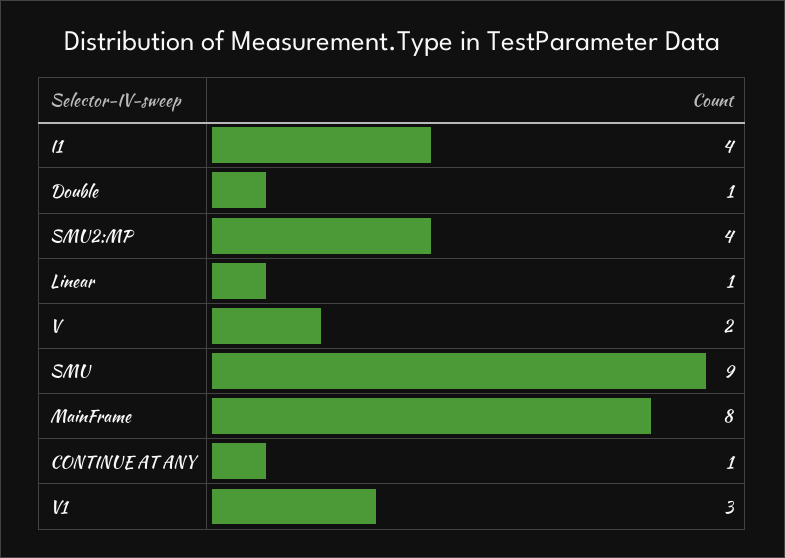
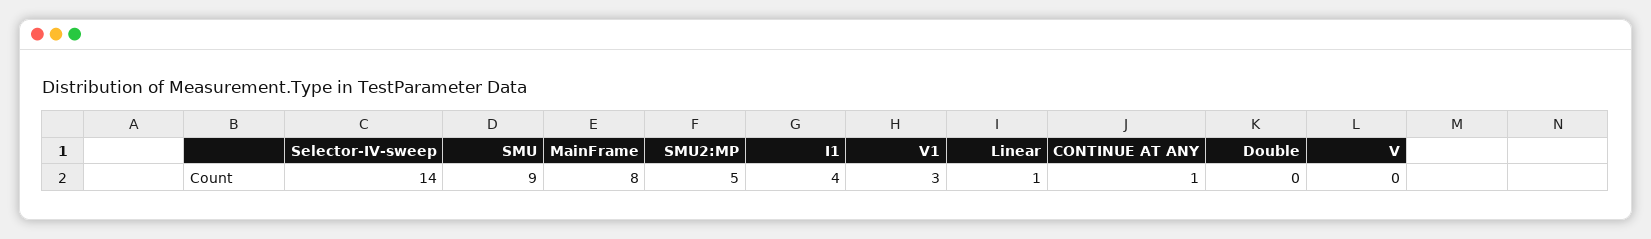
  {
    "I1": 4,
-   "Double": 1,
+   "Double": 0,
-   "SMU2:MP": 4,
+   "SMU2:MP": 5,
    "Linear": 1,
-   "V": 2,
+   "V": 0,
    "SMU": 9,
    "MainFrame": 8,
    "CONTINUE AT ANY": 1,
-   "V1": 3
+   "V1": 3,
+   "Selector-IV-sweep": 14
  }

